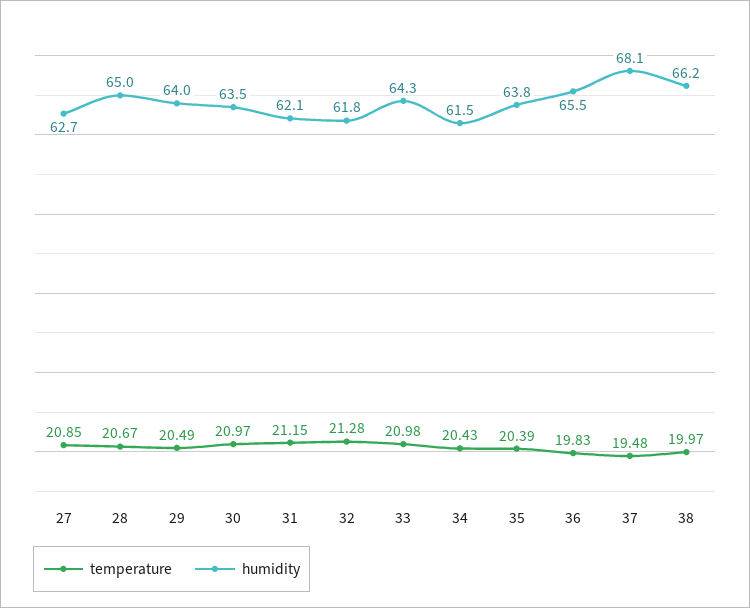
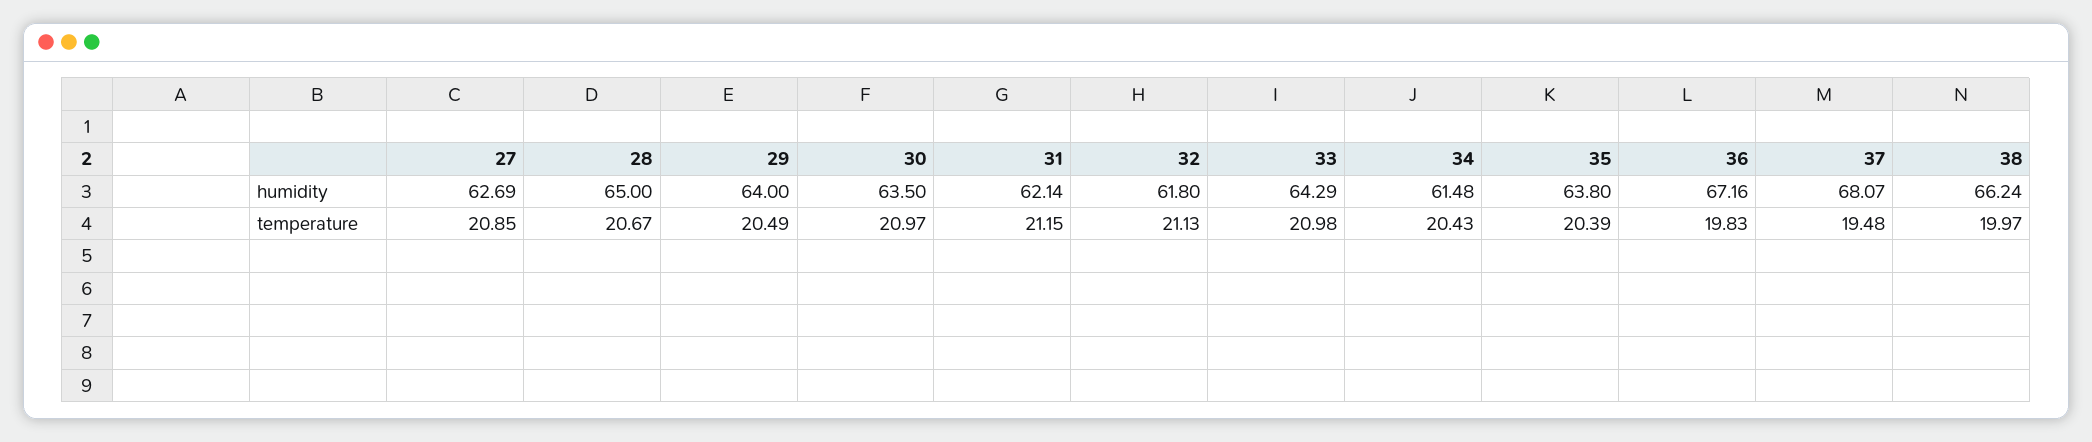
  {
    "temperature": {
      "27": 20.85,
      "28": 20.67,
      "29": 20.49,
      "30": 20.97,
      "31": 21.15,
-     "32": 21.28,
+     "32": 21.13,
      "33": 20.98,
      "34": 20.43,
      "35": 20.39,
      "36": 19.83,
      "37": 19.48,
      "38": 19.97
    },
    "humidity": {
      "27": 62.69,
      "28": 65,
      "29": 64,
      "30": 63.5,
      "31": 62.14,
      "32": 61.8,
      "33": 64.29,
      "34": 61.48,
      "35": 63.8,
-     "36": 65.5,
+     "36": 67.16,
      "37": 68.07,
      "38": 66.24
    }
  }

